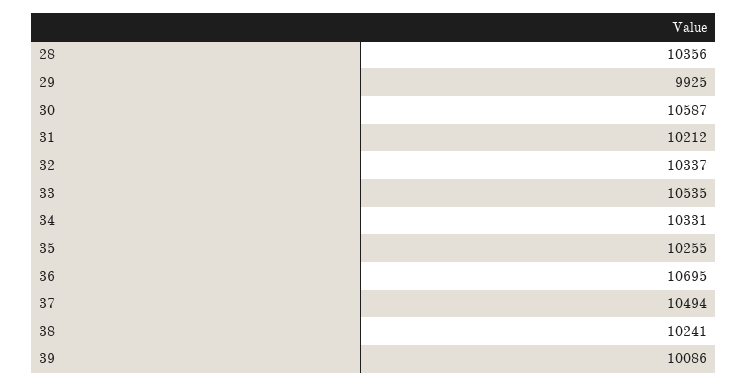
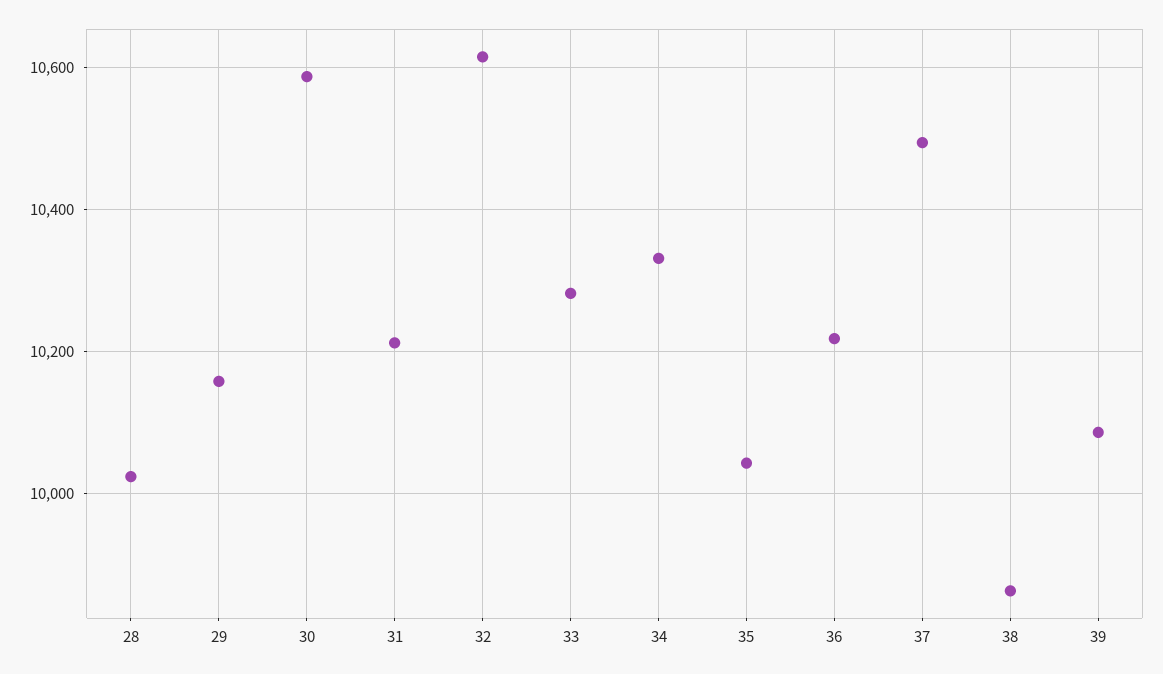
  {
-   "28": 10356,
+   "28": 10020,
-   "29": 9925,
+   "29": 10160,
    "30": 10587,
    "31": 10212,
-   "32": 10337,
+   "32": 10620,
-   "33": 10535,
+   "33": 10280,
    "34": 10331,
-   "35": 10255,
+   "35": 10040,
-   "36": 10695,
+   "36": 10220,
    "37": 10494,
-   "38": 10241,
+   "38": 9860,
    "39": 10086
  }

